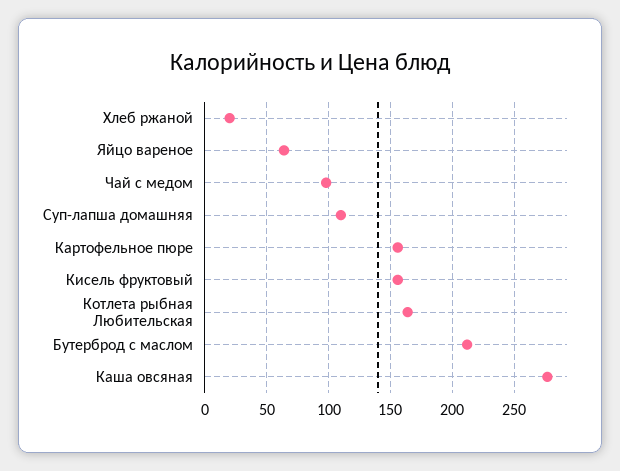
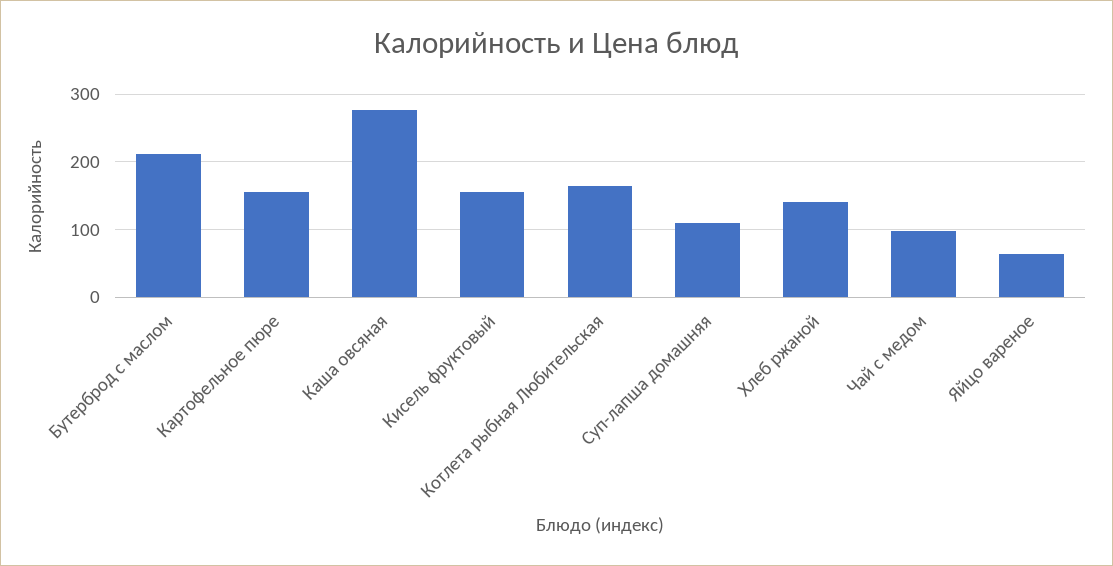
  {
-   "Хлеб ржаной": 20,
+   "Хлеб ржаной": 140,
    "Яйцо вареное": 65,
    "Чай с медом": 100,
    "Суп-лапша домашняя": 110,
    "Картофельное пюре": 155,
    "Кисель фруктовый": 155,
    "Котлета рыбная Любительская": 165,
    "Бутерброд с маслом": 210,
    "Каша овсяная": 275
  }

